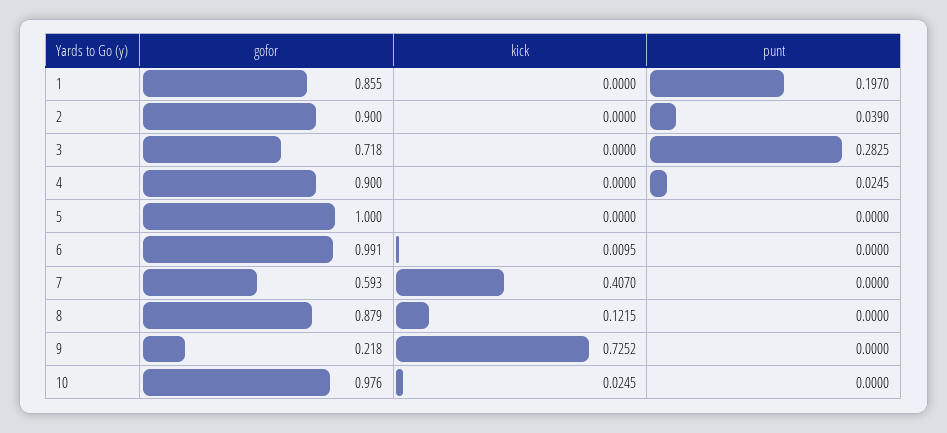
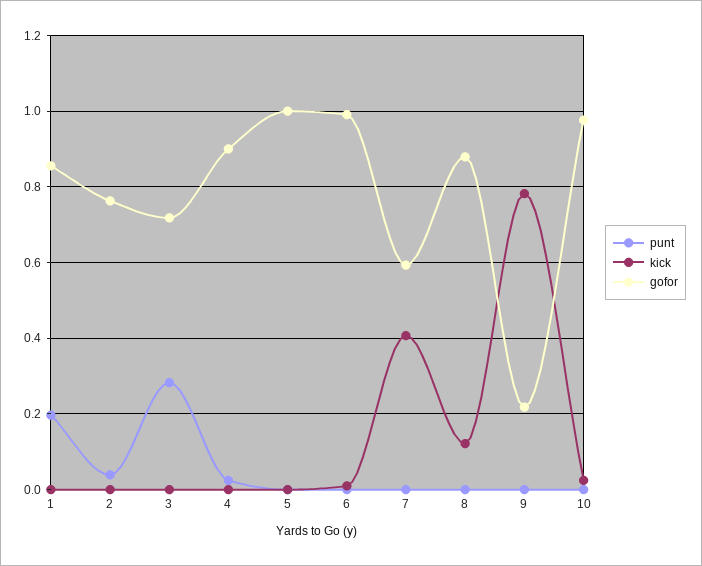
  {
    "gofor": {
      "1": 0.855,
-     "2": 0.9,
+     "2": 0.76,
      "3": 0.718,
      "4": 0.9,
      "5": 1,
      "6": 0.991,
      "7": 0.593,
      "8": 0.879,
      "9": 0.218,
      "10": 0.976
    },
    "kick": {
      "1": 0,
      "2": 0,
      "3": 0,
      "4": 0,
      "5": 0,
      "6": 0.0095,
      "7": 0.407,
      "8": 0.1215,
-     "9": 0.7252,
+     "9": 0.78,
      "10": 0.0245
    },
    "punt": {
      "1": 0.197,
      "2": 0.039,
      "3": 0.2825,
      "4": 0.0245,
      "5": 0,
      "6": 0,
      "7": 0,
      "8": 0,
      "9": 0,
      "10": 0
    }
  }

